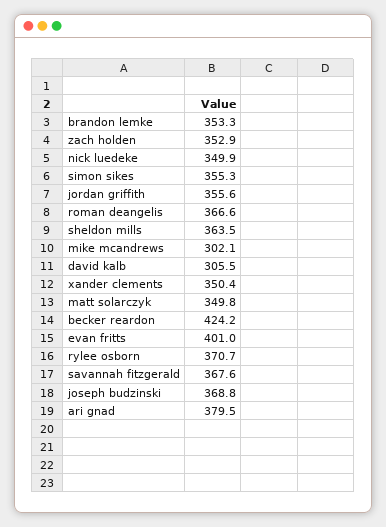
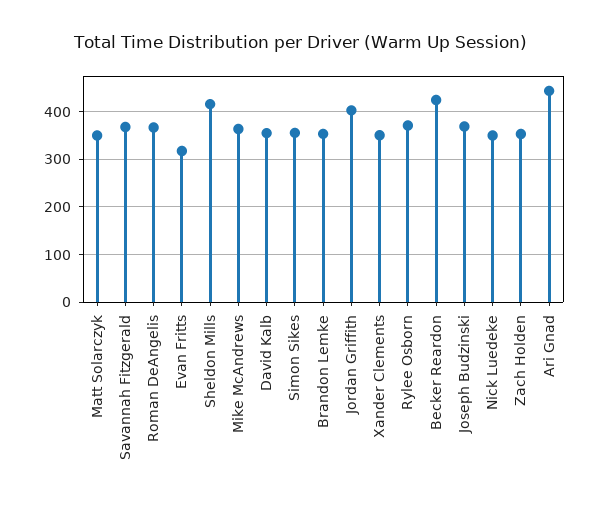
  {
    "brandon lemke": 353.3,
    "zach holden": 352.9,
    "nick luedeke": 349.9,
    "simon sikes": 355.3,
-   "jordan griffith": 355.6,
+   "jordan griffith": 400,
    "roman deangelis": 366.6,
-   "sheldon mills": 363.5,
+   "sheldon mills": 420,
-   "mike mcandrews": 302.1,
+   "mike mcandrews": 360,
-   "david kalb": 305.5,
+   "david kalb": 360,
    "xander clements": 350.4,
    "matt solarczyk": 349.8,
    "becker reardon": 424.2,
-   "evan fritts": 401,
+   "evan fritts": 320,
    "rylee osborn": 370.7,
    "savannah fitzgerald": 367.6,
    "joseph budzinski": 368.8,
-   "ari gnad": 379.5
+   "ari gnad": 440
  }

